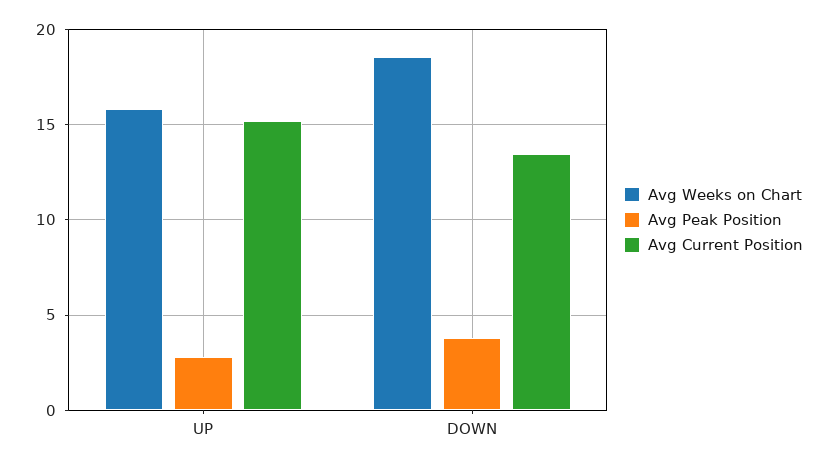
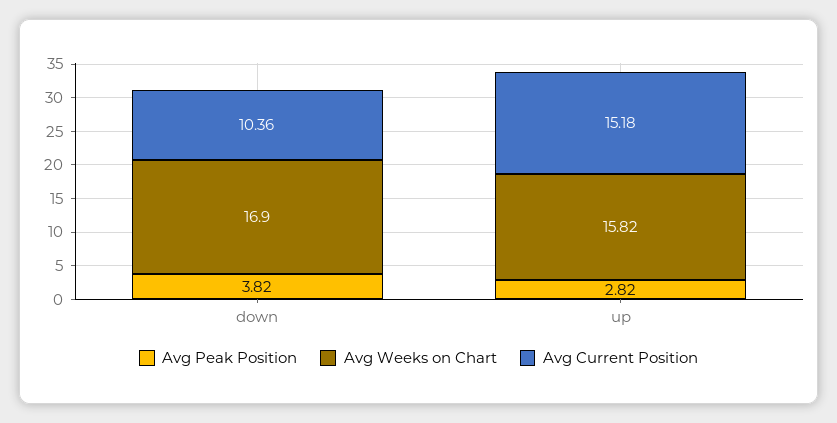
  {
    "Avg Weeks on Chart": {
      "UP": 15.82,
-     "DOWN": 18.5
+     "DOWN": 16.9
    },
    "Avg Peak Position": {
      "UP": 2.82,
      "DOWN": 3.82
    },
    "Avg Current Position": {
      "UP": 15.18,
-     "DOWN": 13.5
+     "DOWN": 10.36
    }
  }

